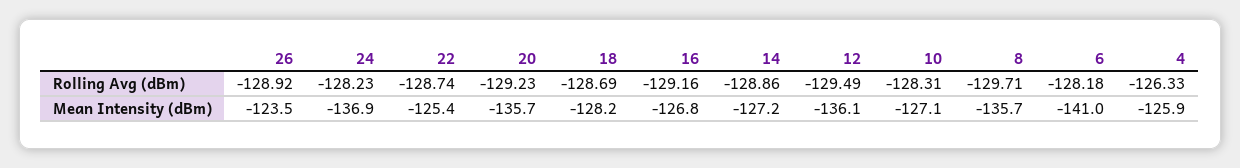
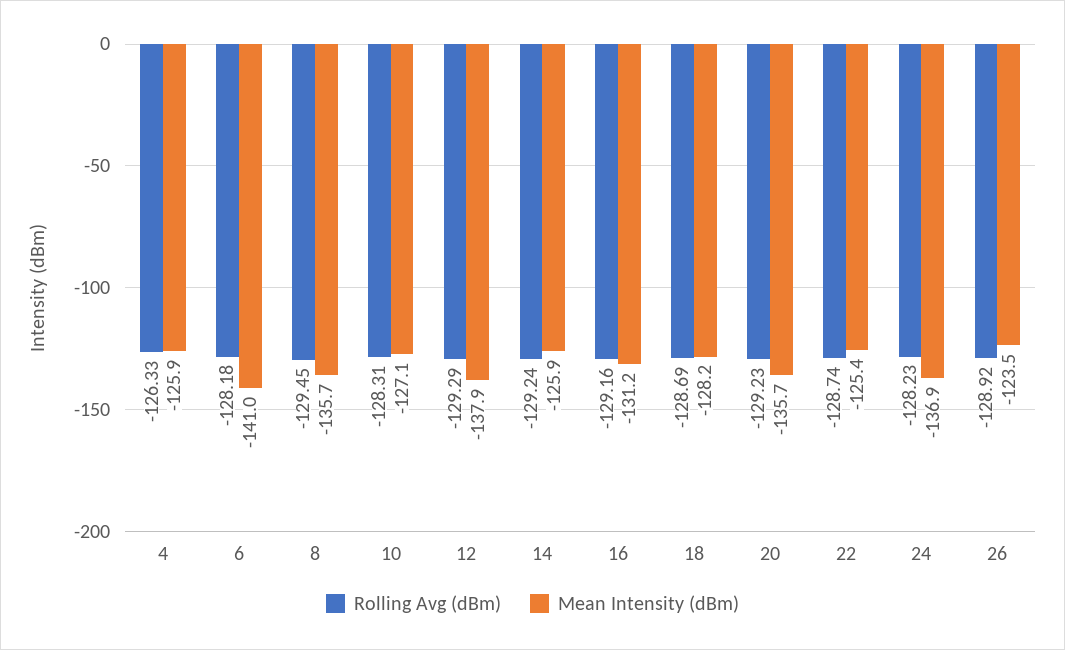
  {
    "Rolling Avg (dBm)": {
      "26": -128.92,
      "24": -128.23,
      "22": -128.74,
      "20": -129.23,
      "18": -128.69,
      "16": -129.16,
-     "14": -128.86,
+     "14": -129.24,
-     "12": -129.49,
+     "12": -129.29,
      "10": -128.31,
-     "8": -129.71,
+     "8": -129.45,
      "6": -128.18,
      "4": -126.33
    },
    "Mean Intensity (dBm)": {
      "26": -123.5,
      "24": -136.9,
      "22": -125.4,
      "20": -135.7,
      "18": -128.2,
-     "16": -126.8,
+     "16": -131.2,
-     "14": -127.2,
+     "14": -125.9,
-     "12": -136.1,
+     "12": -137.9,
      "10": -127.1,
      "8": -135.7,
      "6": -141,
      "4": -125.9
    }
  }

